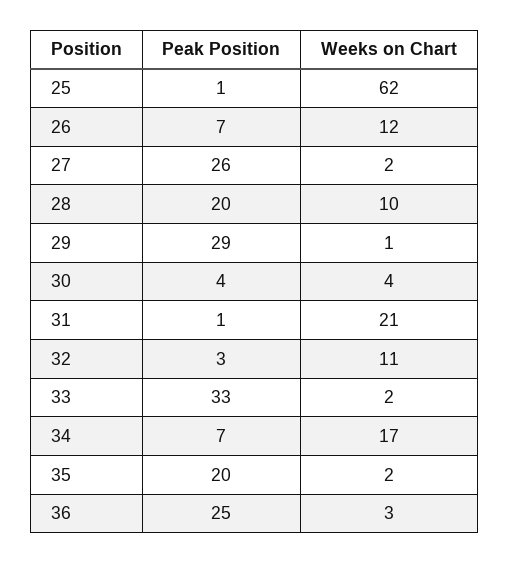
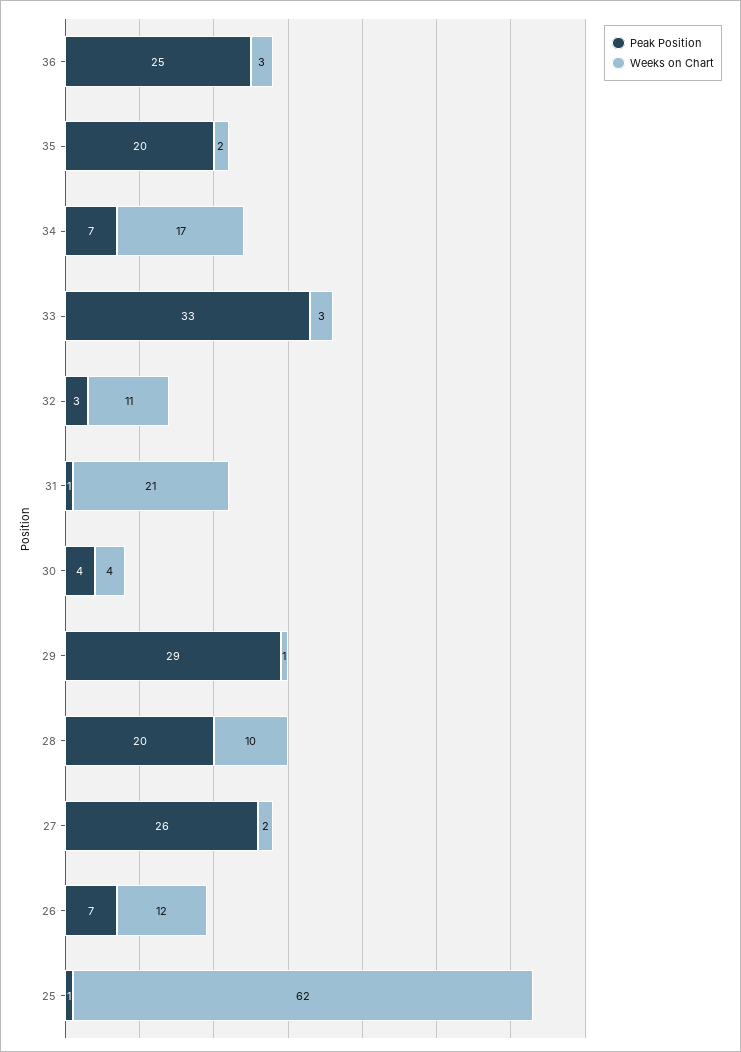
  {
    "Peak Position": {
      "25": 1,
      "26": 7,
      "27": 26,
      "28": 20,
      "29": 29,
      "30": 4,
      "31": 1,
      "32": 3,
      "33": 33,
      "34": 7,
      "35": 20,
      "36": 25
    },
    "Weeks on Chart": {
      "25": 62,
      "26": 12,
      "27": 2,
      "28": 10,
      "29": 1,
      "30": 4,
      "31": 21,
      "32": 11,
-     "33": 2,
+     "33": 3,
      "34": 17,
      "35": 2,
      "36": 3
    }
  }

